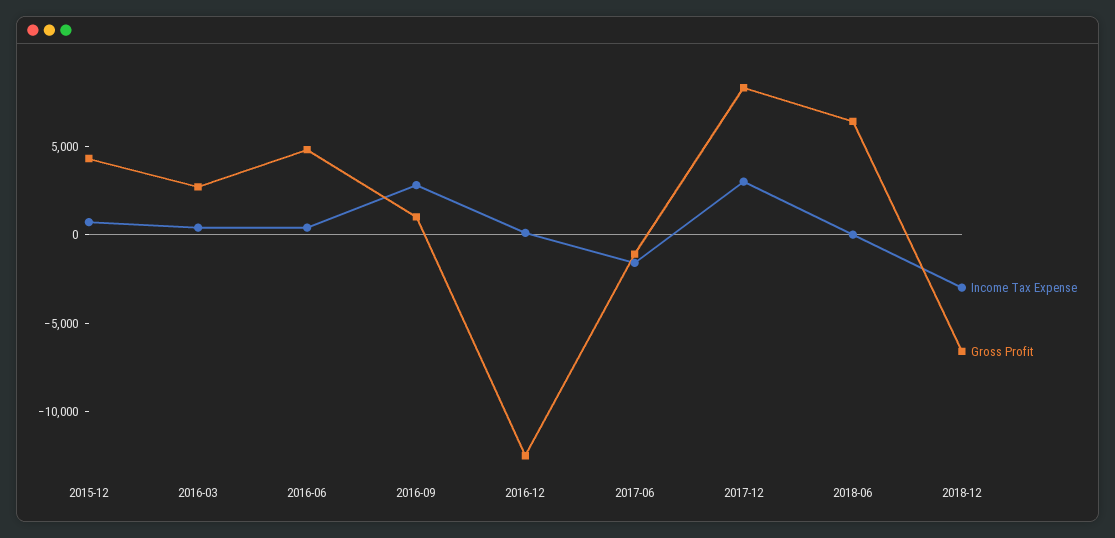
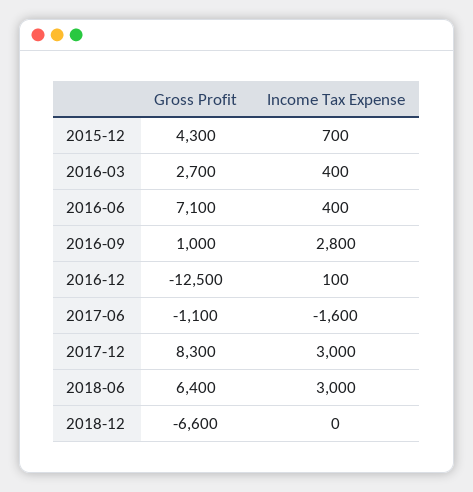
  {
    "Income Tax Expense": {
      "2015-12": 700,
      "2016-03": 400,
      "2016-06": 400,
      "2016-09": 2800,
      "2016-12": 100,
      "2017-06": -1600,
      "2017-12": 3000,
-     "2018-06": 0,
+     "2018-06": 3000,
-     "2018-12": -3000
+     "2018-12": 0
    },
    "Gross Profit": {
      "2015-12": 4300,
      "2016-03": 2700,
-     "2016-06": 5000,
+     "2016-06": 7100,
      "2016-09": 1000,
      "2016-12": -12500,
      "2017-06": -1100,
      "2017-12": 8300,
      "2018-06": 6400,
      "2018-12": -6600
    }
  }

